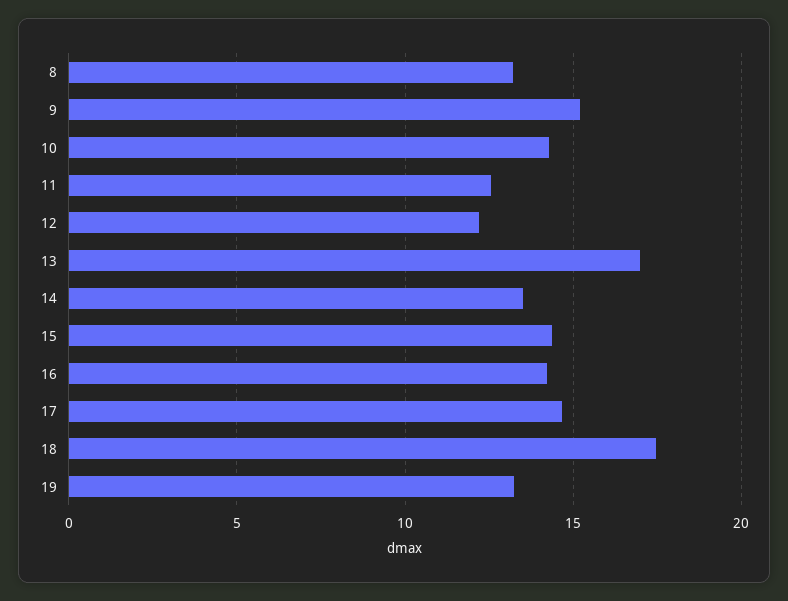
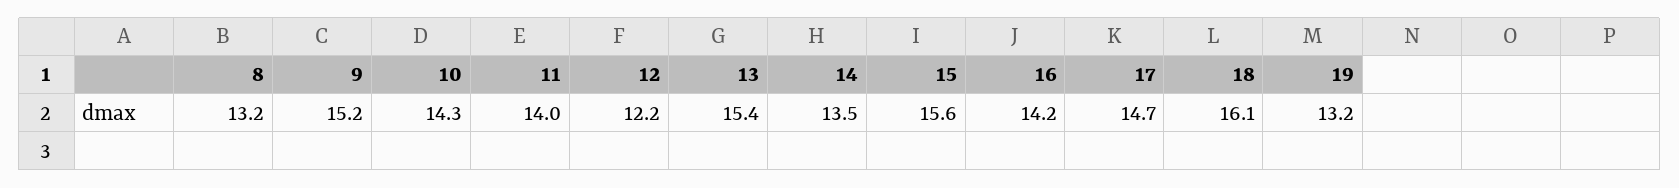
  {
    "8": 13.2,
    "9": 15.2,
    "10": 14.3,
-   "11": 12.5,
+   "11": 14,
    "12": 12.2,
-   "13": 17,
+   "13": 15.4,
    "14": 13.5,
-   "15": 14.5,
+   "15": 15.6,
    "16": 14.2,
    "17": 14.7,
-   "18": 17.5,
+   "18": 16.1,
    "19": 13.2
  }

